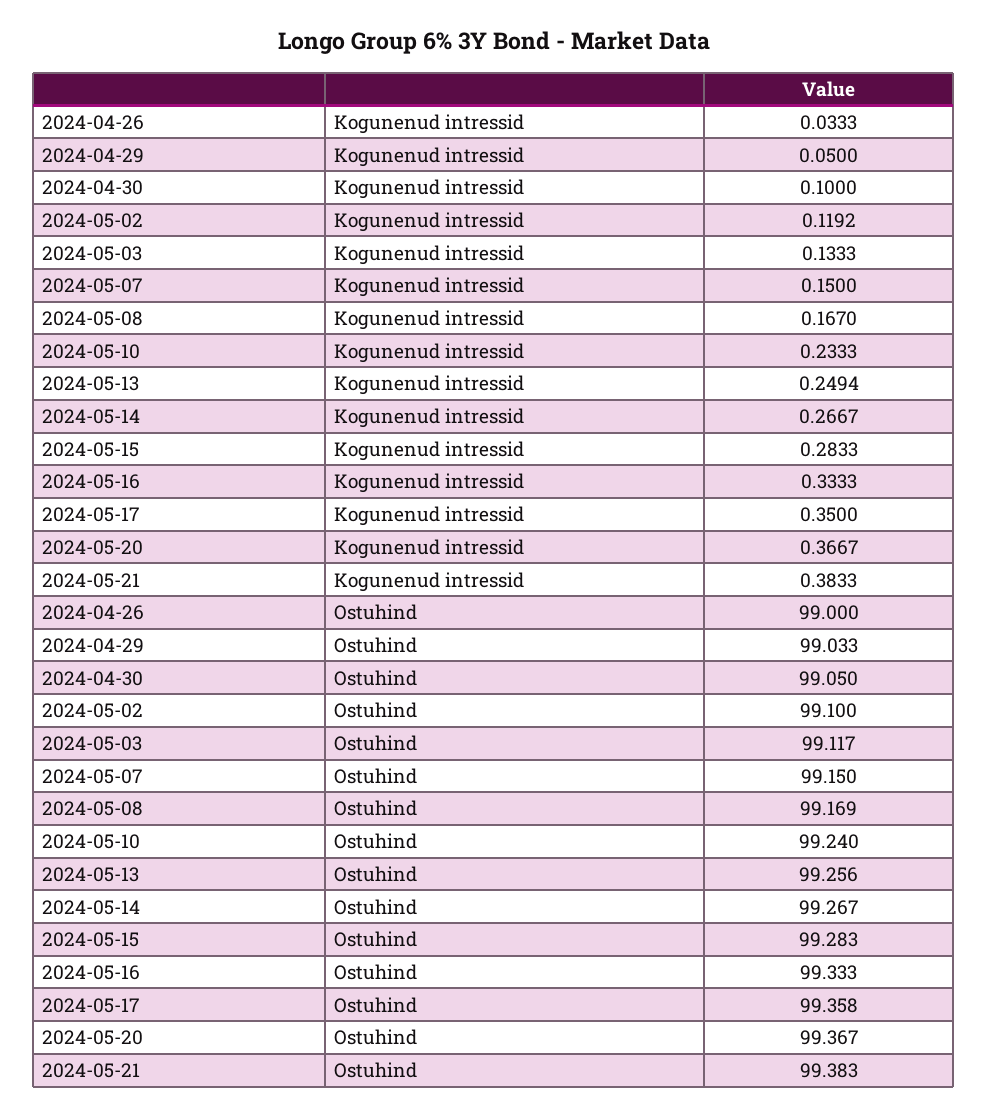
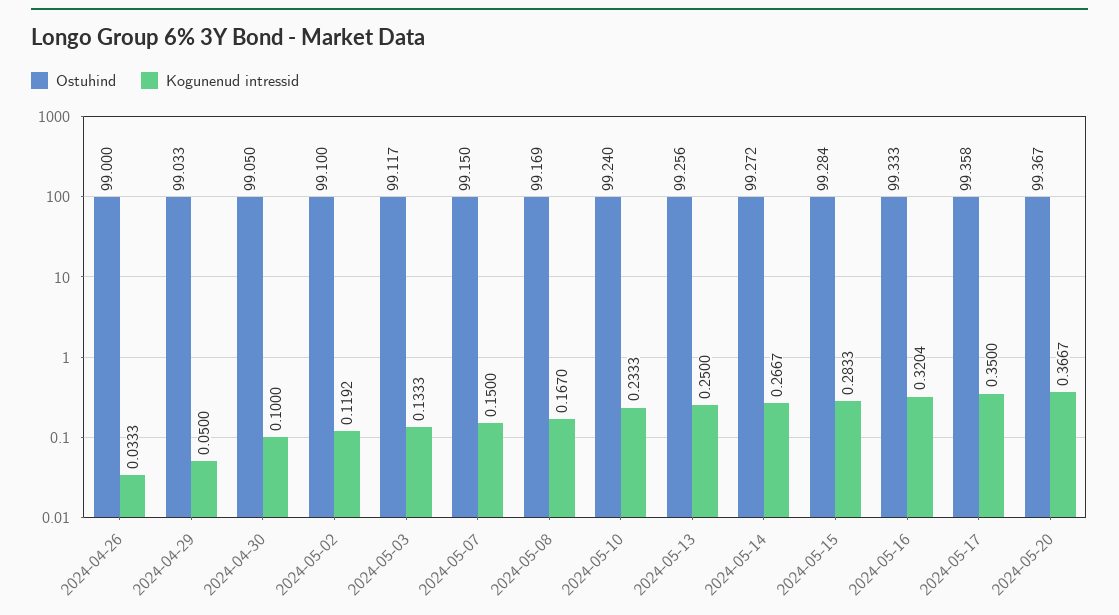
  {
    "Kogunenud intressid": {
      "2024-04-26": 0.0333,
      "2024-04-29": 0.05,
      "2024-04-30": 0.1,
      "2024-05-02": 0.1192,
      "2024-05-03": 0.1333,
      "2024-05-07": 0.15,
      "2024-05-08": 0.167,
      "2024-05-10": 0.2333,
-     "2024-05-13": 0.2494,
+     "2024-05-13": 0.25,
      "2024-05-14": 0.2667,
      "2024-05-15": 0.2833,
-     "2024-05-16": 0.3333,
+     "2024-05-16": 0.3204,
      "2024-05-17": 0.35,
-     "2024-05-20": 0.3667,
+     "2024-05-20": 0.3667
-     "2024-05-21": 0.3833
    },
    "Ostuhind": {
      "2024-04-26": 99,
      "2024-04-29": 99.033,
      "2024-04-30": 99.05,
      "2024-05-02": 99.1,
      "2024-05-03": 99.117,
      "2024-05-07": 99.15,
      "2024-05-08": 99.169,
      "2024-05-10": 99.24,
      "2024-05-13": 99.256,
-     "2024-05-14": 99.267,
+     "2024-05-14": 99.272,
-     "2024-05-15": 99.283,
+     "2024-05-15": 99.284,
      "2024-05-16": 99.333,
      "2024-05-17": 99.358,
-     "2024-05-20": 99.367,
+     "2024-05-20": 99.367
-     "2024-05-21": 99.383
    }
  }

